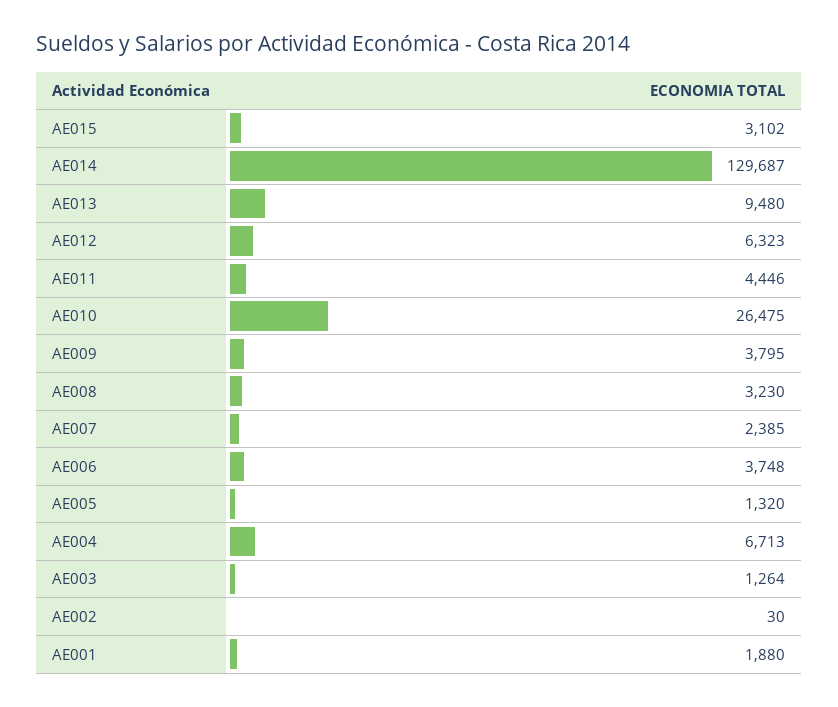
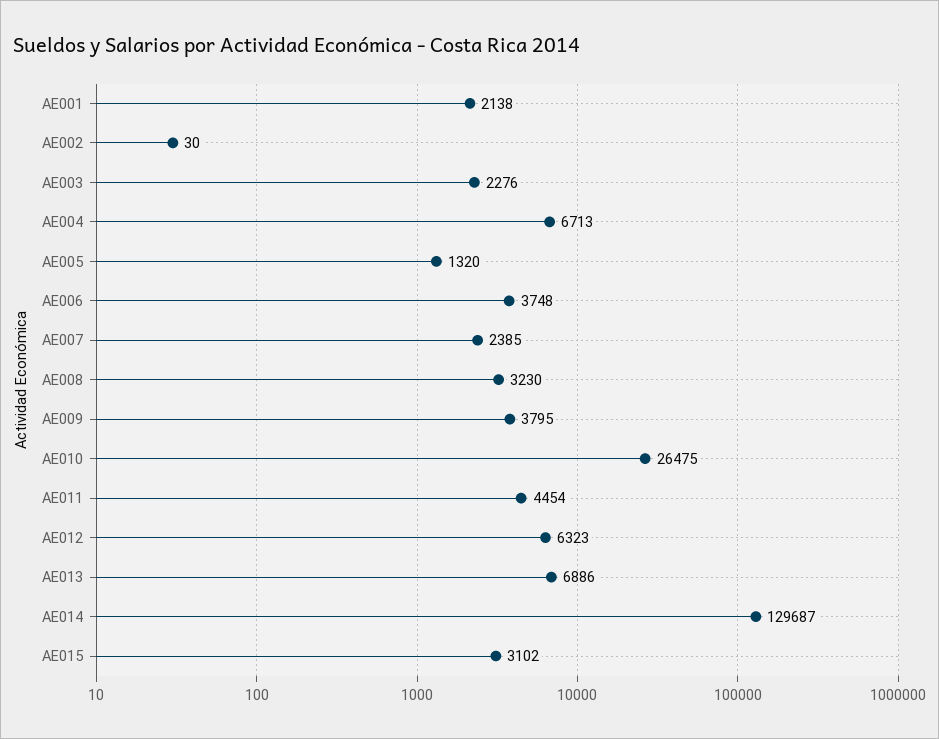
  {
    "AE015": 3102,
    "AE014": 129687,
-   "AE013": 9480,
+   "AE013": 6886,
    "AE012": 6323,
-   "AE011": 4446,
+   "AE011": 4454,
    "AE010": 26475,
    "AE009": 3795,
    "AE008": 3230,
    "AE007": 2385,
    "AE006": 3748,
    "AE005": 1320,
    "AE004": 6713,
-   "AE003": 1264,
+   "AE003": 2276,
    "AE002": 30,
-   "AE001": 1880
+   "AE001": 2138
  }

